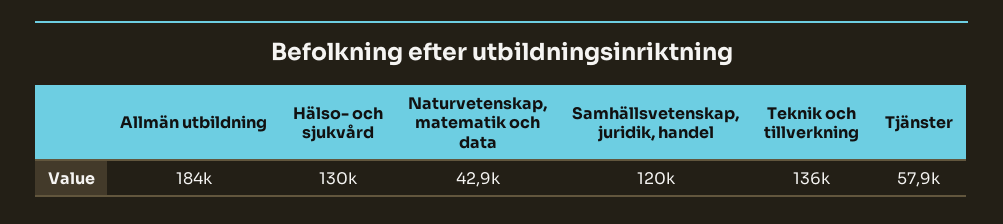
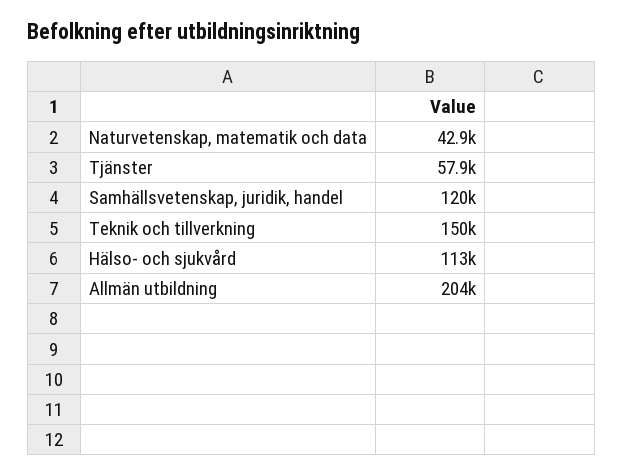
  {
-   "Allmän utbildning": 184000,
+   "Allmän utbildning": 204000,
-   "Hälso- och sjukvård": 130000,
+   "Hälso- och sjukvård": 113000,
    "Naturvetenskap, matematik och data": 42900,
    "Samhällsvetenskap, juridik, handel": 120000,
-   "Teknik och tillverkning": 136000,
+   "Teknik och tillverkning": 150000,
    "Tjänster": 57900
  }

